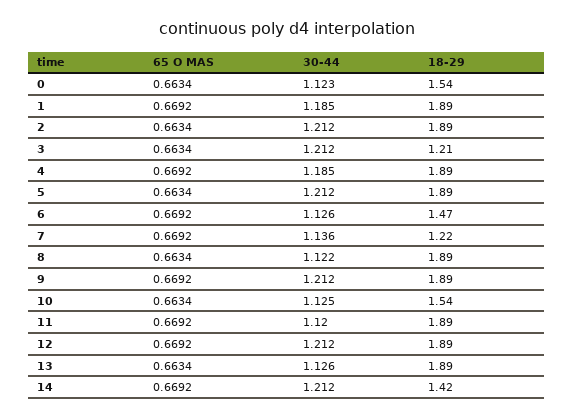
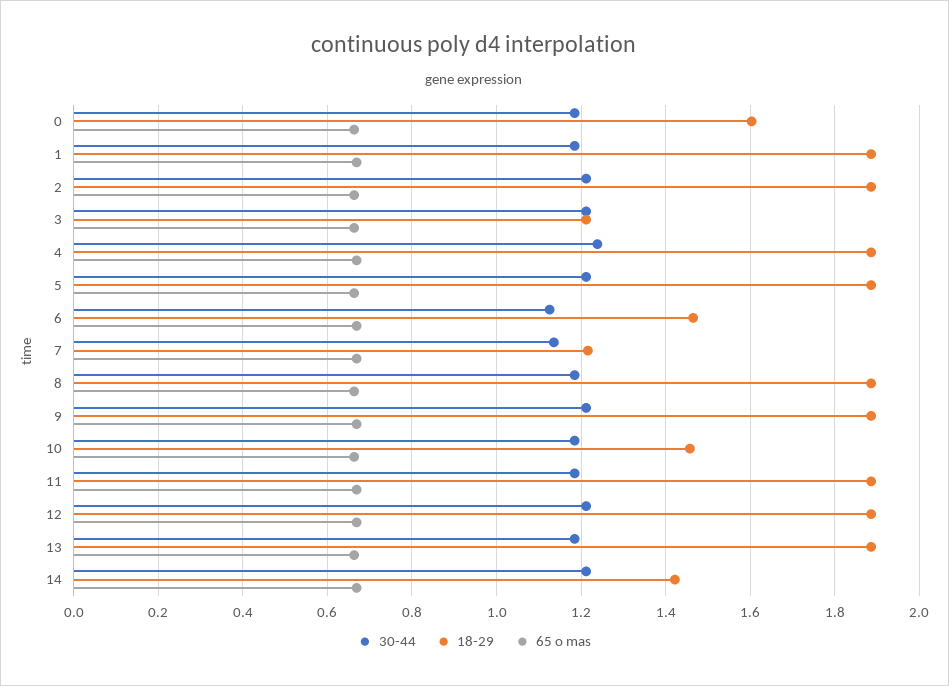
  {
    "65 O MAS": {
      "0": 0.6634,
      "1": 0.6692,
      "2": 0.6634,
      "3": 0.6634,
      "4": 0.6692,
      "5": 0.6634,
      "6": 0.6692,
      "7": 0.6692,
      "8": 0.6634,
      "9": 0.6692,
      "10": 0.6634,
      "11": 0.6692,
      "12": 0.6692,
      "13": 0.6634,
      "14": 0.6692
    },
    "30-44": {
-     "0": 1.123,
+     "0": 1.18,
      "1": 1.185,
      "2": 1.212,
      "3": 1.212,
-     "4": 1.185,
+     "4": 1.24,
      "5": 1.212,
      "6": 1.126,
      "7": 1.136,
-     "8": 1.122,
+     "8": 1.18,
      "9": 1.212,
-     "10": 1.125,
+     "10": 1.18,
-     "11": 1.12,
+     "11": 1.18,
      "12": 1.212,
-     "13": 1.126,
+     "13": 1.18,
      "14": 1.212
    },
    "18-29": {
-     "0": 1.54,
+     "0": 1.6,
      "1": 1.89,
      "2": 1.89,
      "3": 1.21,
      "4": 1.89,
      "5": 1.89,
      "6": 1.47,
      "7": 1.22,
      "8": 1.89,
      "9": 1.89,
-     "10": 1.54,
+     "10": 1.46,
      "11": 1.89,
      "12": 1.89,
      "13": 1.89,
      "14": 1.42
    }
  }

